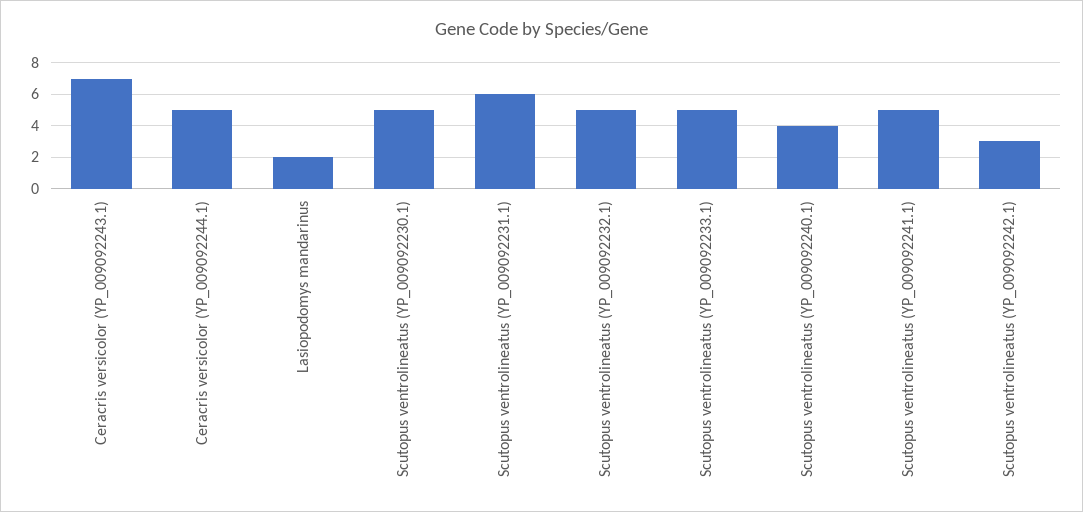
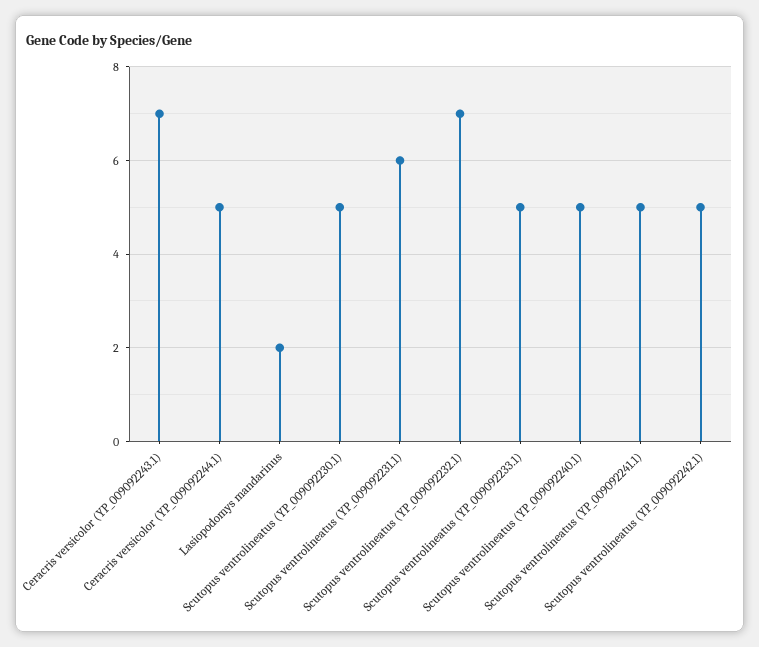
  {
    "Ceracris versicolor (YP_009092243.1)": 7,
    "Ceracris versicolor (YP_009092244.1)": 5,
    "Lasiopodomys mandarinus": 2,
    "Scutopus ventrolineatus (YP_009092230.1)": 5,
    "Scutopus ventrolineatus (YP_009092231.1)": 6,
-   "Scutopus ventrolineatus (YP_009092232.1)": 5,
+   "Scutopus ventrolineatus (YP_009092232.1)": 7,
    "Scutopus ventrolineatus (YP_009092233.1)": 5,
-   "Scutopus ventrolineatus (YP_009092240.1)": 4,
+   "Scutopus ventrolineatus (YP_009092240.1)": 5,
    "Scutopus ventrolineatus (YP_009092241.1)": 5,
-   "Scutopus ventrolineatus (YP_009092242.1)": 3
+   "Scutopus ventrolineatus (YP_009092242.1)": 5
  }

